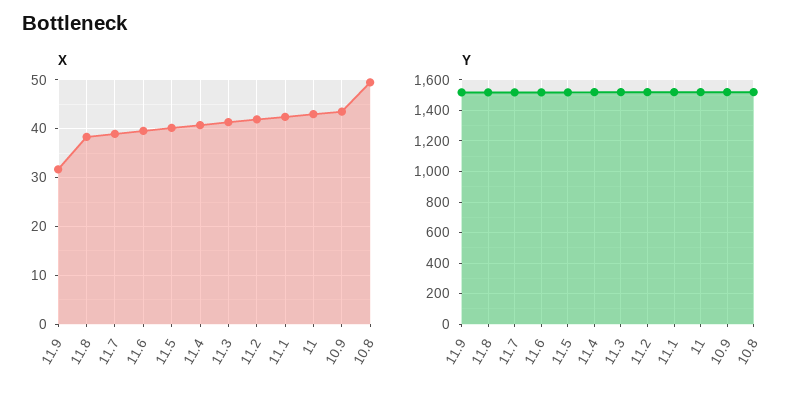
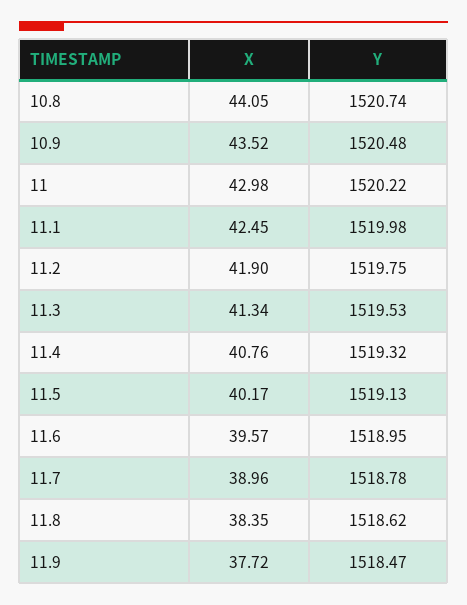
  {
    "X": {
-     "11.9": 32,
+     "11.9": 37.72,
      "11.8": 38.35,
      "11.7": 38.96,
      "11.6": 39.57,
      "11.5": 40.17,
      "11.4": 40.76,
      "11.3": 41.34,
      "11.2": 41.9,
      "11.1": 42.45,
      "11": 42.98,
      "10.9": 43.52,
-     "10.8": 50
+     "10.8": 44.05
    },
    "Y": {
      "11.9": 1518.47,
      "11.8": 1518.62,
      "11.7": 1518.78,
      "11.6": 1518.95,
      "11.5": 1519.13,
      "11.4": 1519.32,
      "11.3": 1519.53,
      "11.2": 1519.75,
      "11.1": 1519.98,
      "11": 1520.22,
      "10.9": 1520.48,
      "10.8": 1520.74
    }
  }

